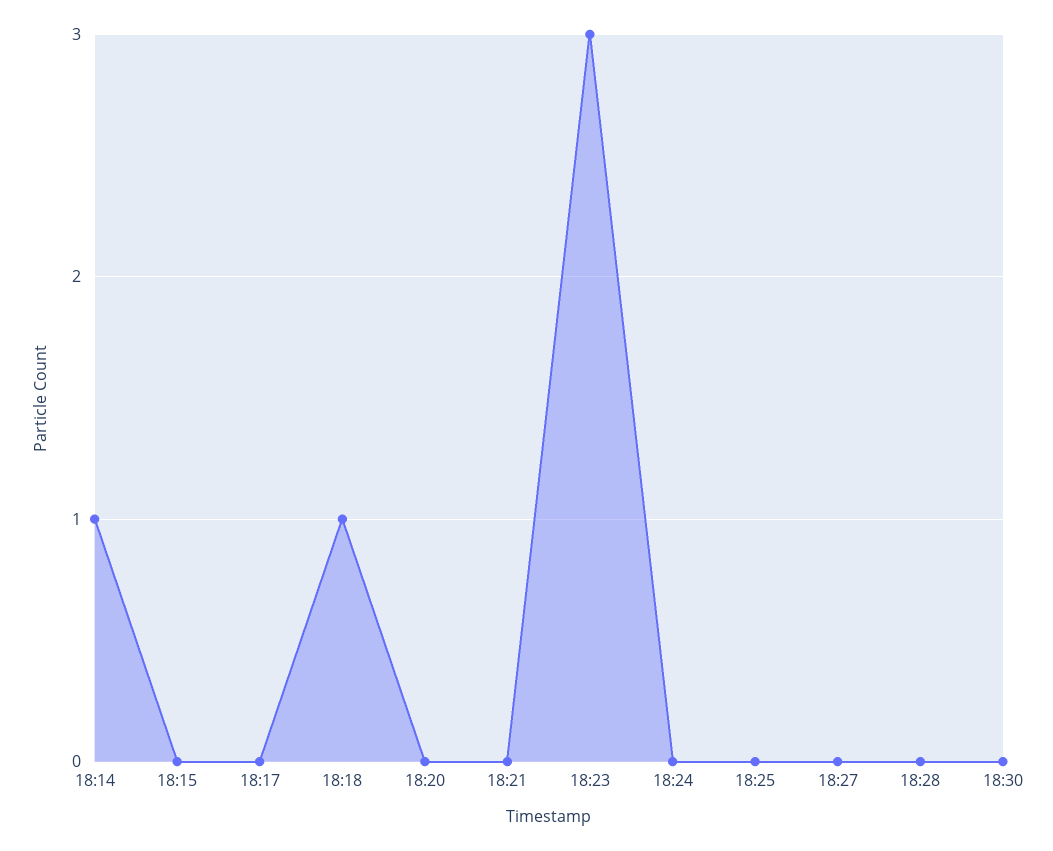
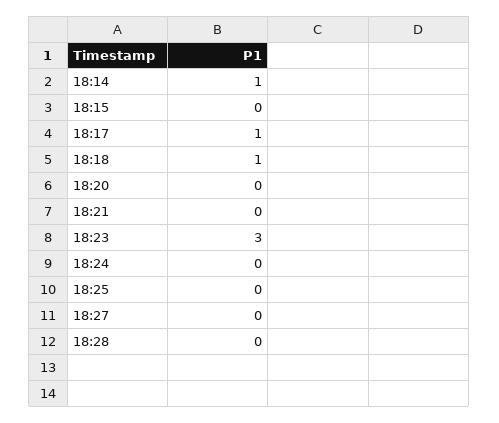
  {
    "18:14": 1,
    "18:15": 0,
-   "18:17": 0,
+   "18:17": 1,
    "18:18": 1,
    "18:20": 0,
    "18:21": 0,
    "18:23": 3,
    "18:24": 0,
    "18:25": 0,
    "18:27": 0,
-   "18:28": 0,
+   "18:28": 0
-   "18:30": 0
  }

